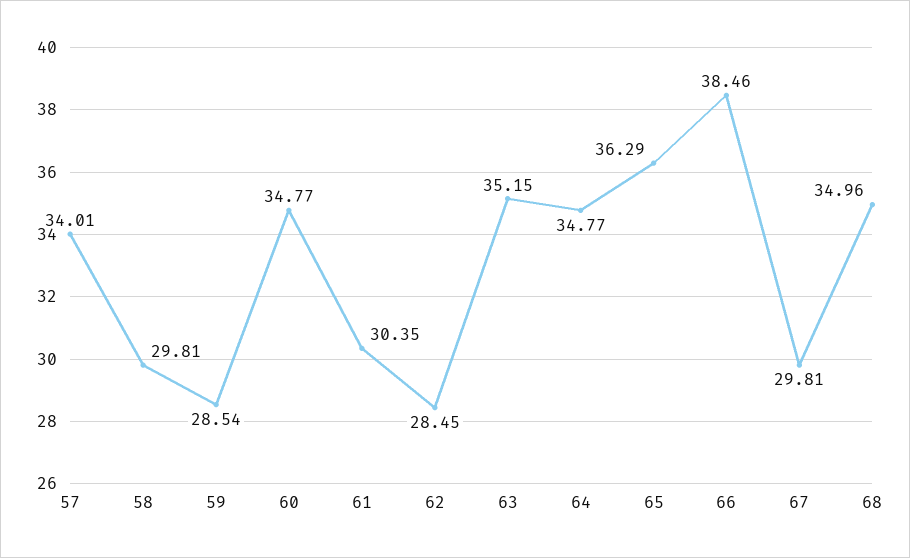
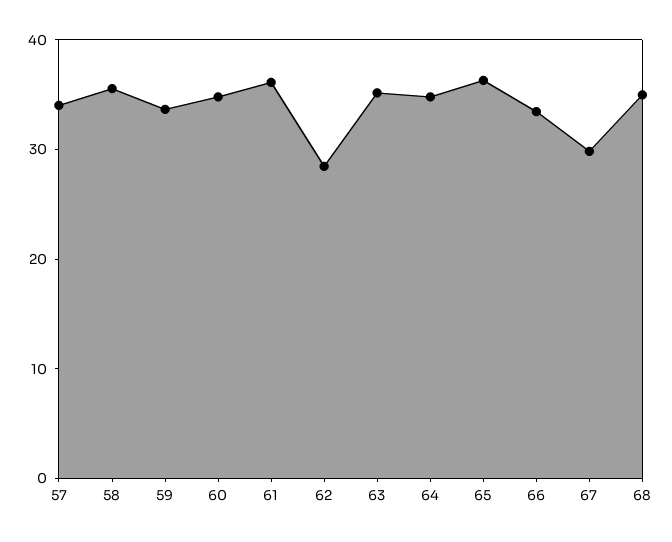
  {
    "57": 34.01,
-   "58": 29.81,
+   "58": 36,
-   "59": 28.54,
+   "59": 34,
    "60": 34.77,
-   "61": 30.35,
+   "61": 36,
    "62": 28.45,
    "63": 35.15,
    "64": 34.77,
    "65": 36.29,
-   "66": 38.46,
+   "66": 34,
    "67": 29.81,
    "68": 34.96
  }

